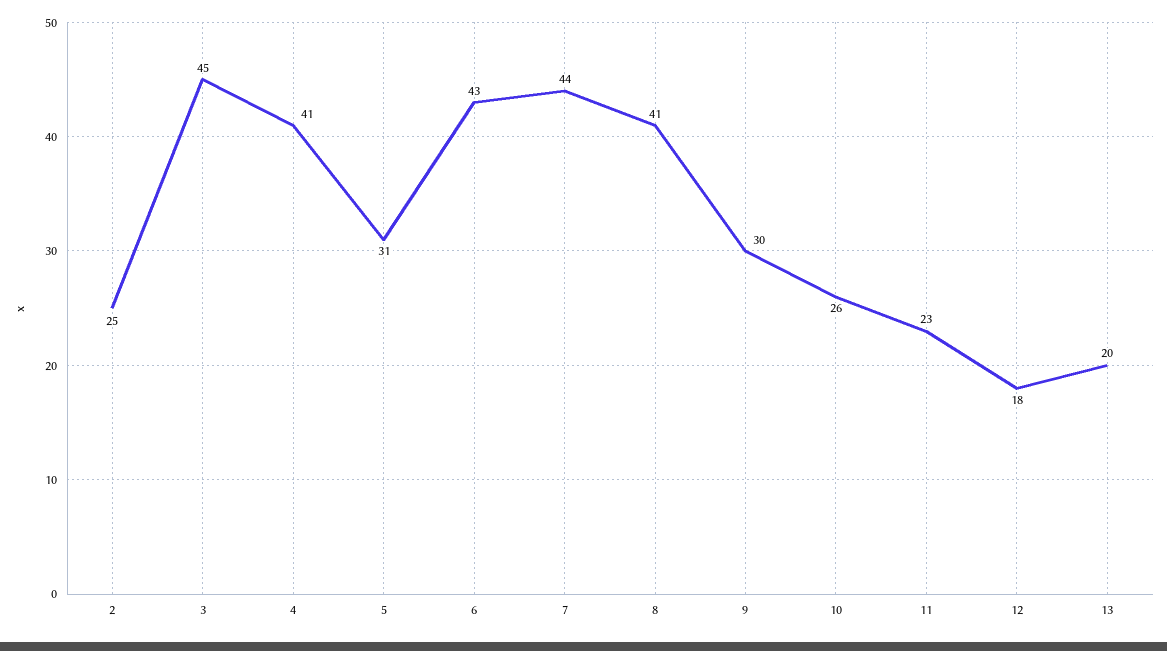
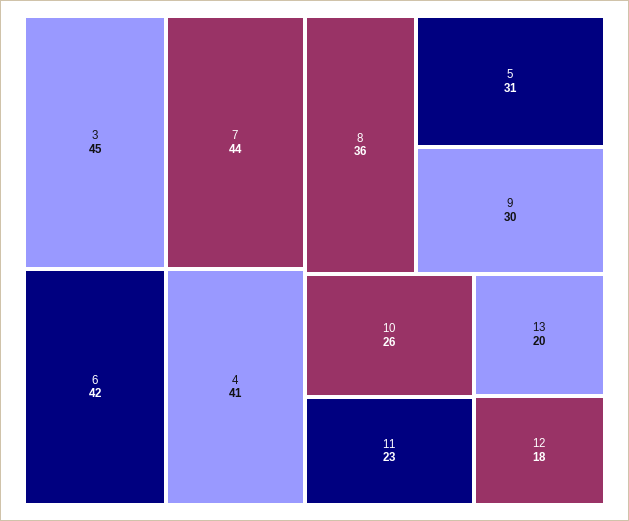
  {
-   "2": 25,
    "3": 45,
    "4": 41,
    "5": 31,
-   "6": 43,
+   "6": 42,
    "7": 44,
-   "8": 41,
+   "8": 36,
    "9": 30,
    "10": 26,
    "11": 23,
    "12": 18,
    "13": 20
  }

